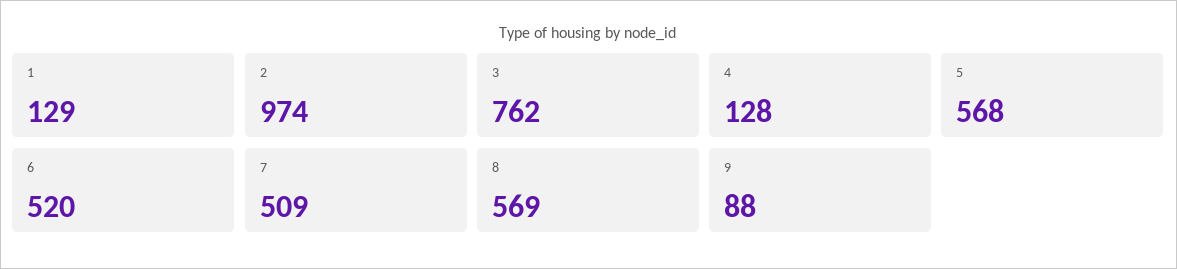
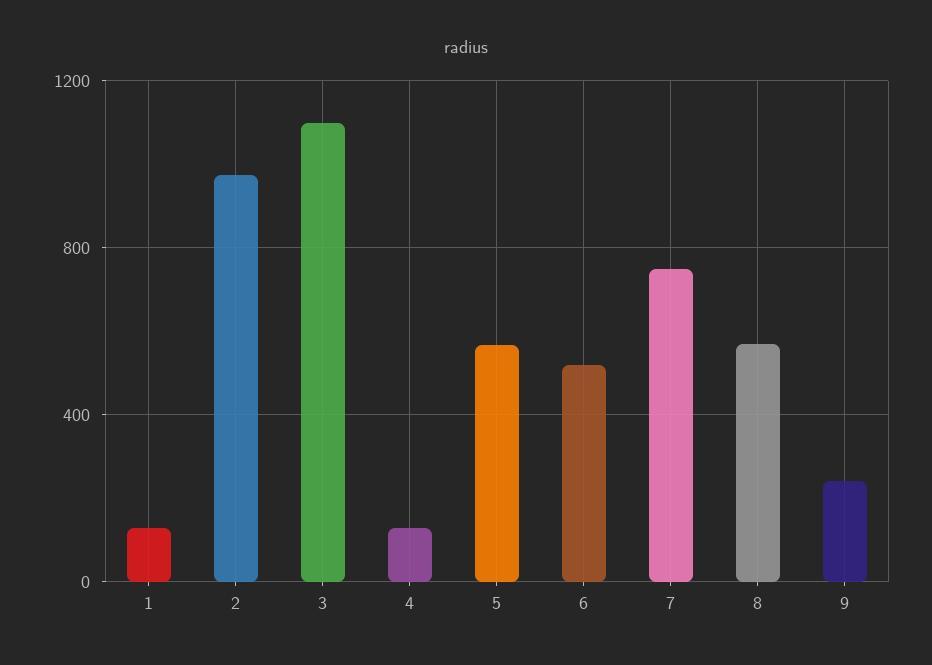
  {
    "1": 129,
    "2": 974,
-   "3": 762,
+   "3": 1100,
    "4": 128,
    "5": 568,
    "6": 520,
-   "7": 509,
+   "7": 750,
    "8": 569,
-   "9": 88
+   "9": 250
  }

